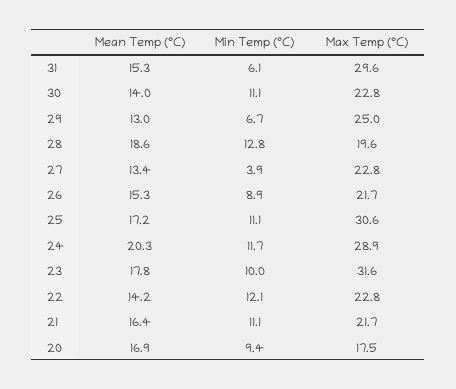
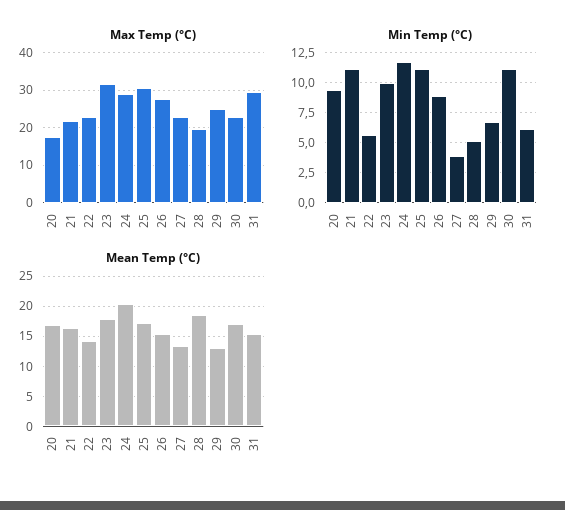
  {
    "Mean Temp (°C)": {
      "31": 15.3,
-     "30": 14,
+     "30": 17,
      "29": 13,
      "28": 18.6,
      "27": 13.4,
      "26": 15.3,
      "25": 17.2,
      "24": 20.3,
      "23": 17.8,
      "22": 14.2,
      "21": 16.4,
      "20": 16.9
    },
    "Min Temp (°C)": {
      "31": 6.1,
      "30": 11.1,
      "29": 6.7,
-     "28": 12.8,
+     "28": 5,
      "27": 3.9,
      "26": 8.9,
      "25": 11.1,
      "24": 11.7,
      "23": 10,
-     "22": 12.1,
+     "22": 5.5,
      "21": 11.1,
      "20": 9.4
    },
    "Max Temp (°C)": {
      "31": 29.6,
      "30": 22.8,
      "29": 25,
      "28": 19.6,
      "27": 22.8,
-     "26": 21.7,
+     "26": 28,
      "25": 30.6,
      "24": 28.9,
      "23": 31.6,
      "22": 22.8,
      "21": 21.7,
      "20": 17.5
    }
  }

